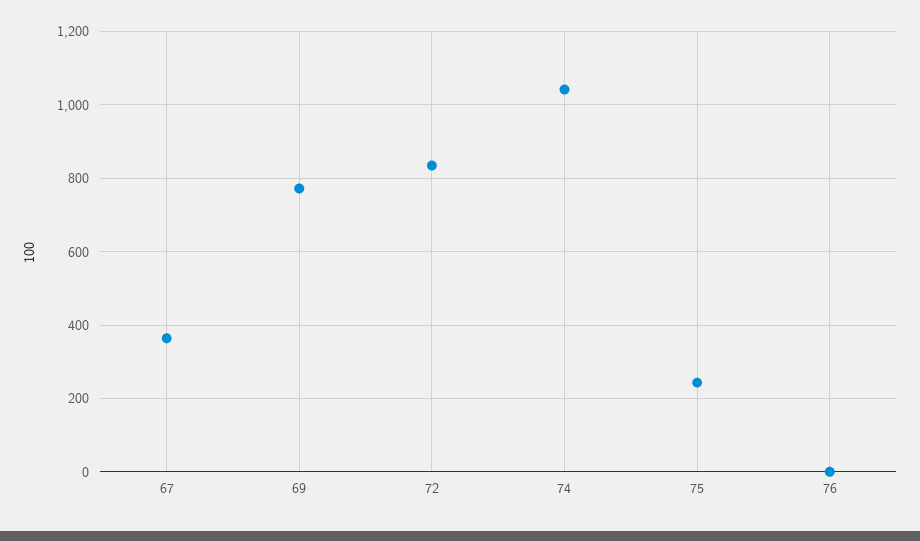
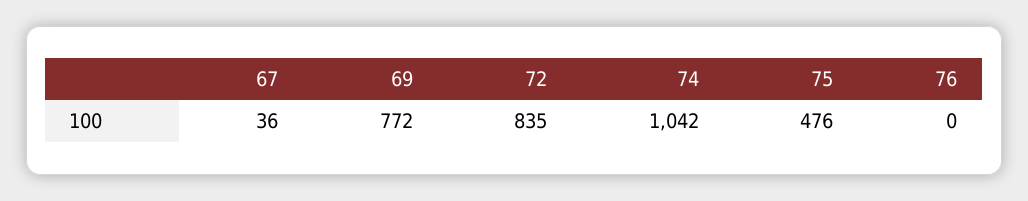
  {
-   "67": 360,
+   "67": 36,
    "69": 772,
    "72": 835,
    "74": 1042,
-   "75": 240,
+   "75": 476,
    "76": 0
  }

